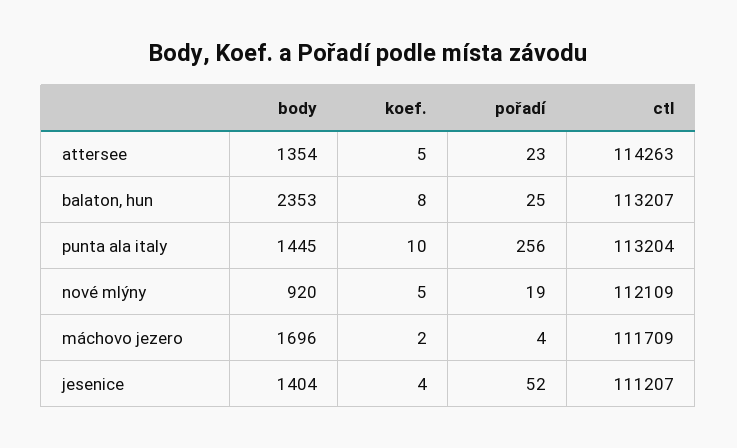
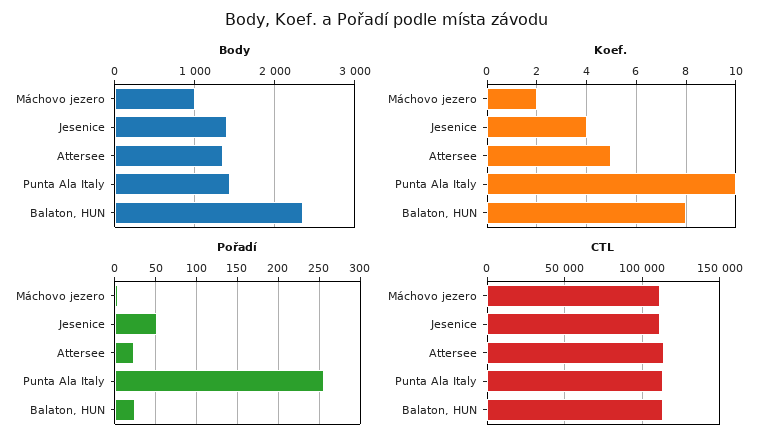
  {
    "body": {
      "attersee": 1354,
      "balaton, hun": 2353,
      "punta ala italy": 1445,
-     "nové mlýny": 920,
-     "máchovo jezero": 1696,
+     "máchovo jezero": 1000,
      "jesenice": 1404
    },
    "koef.": {
      "attersee": 5,
      "balaton, hun": 8,
      "punta ala italy": 10,
-     "nové mlýny": 5,
      "máchovo jezero": 2,
      "jesenice": 4
    },
    "pořadí": {
      "attersee": 23,
      "balaton, hun": 25,
      "punta ala italy": 256,
-     "nové mlýny": 19,
      "máchovo jezero": 4,
      "jesenice": 52
    },
    "ctl": {
      "attersee": 114263,
      "balaton, hun": 113207,
      "punta ala italy": 113204,
-     "nové mlýny": 112109,
      "máchovo jezero": 111709,
      "jesenice": 111207
    }
  }

